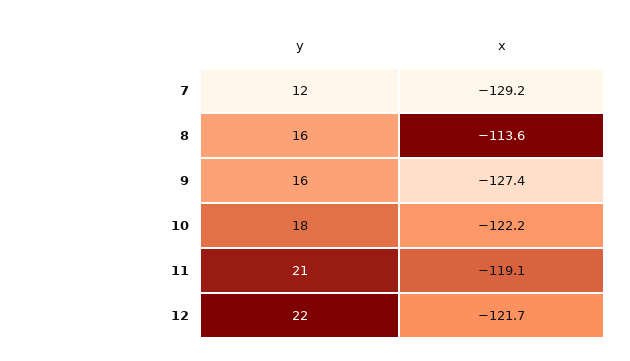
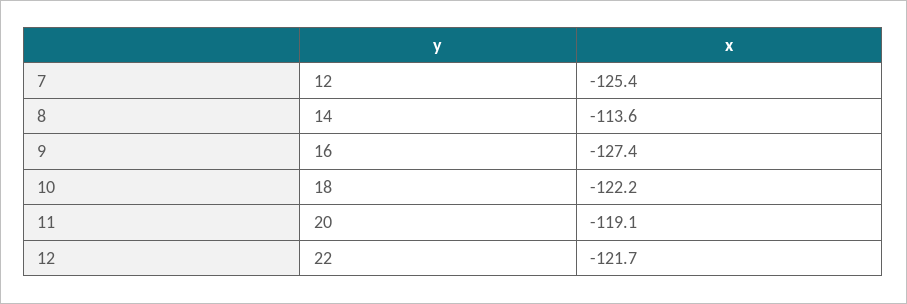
  {
    "y": {
      "7": 12,
-     "8": 16,
+     "8": 14,
      "9": 16,
      "10": 18,
-     "11": 21,
+     "11": 20,
      "12": 22
    },
    "x": {
-     "7": -129.2,
+     "7": -125.4,
      "8": -113.6,
      "9": -127.4,
      "10": -122.2,
      "11": -119.1,
      "12": -121.7
    }
  }

